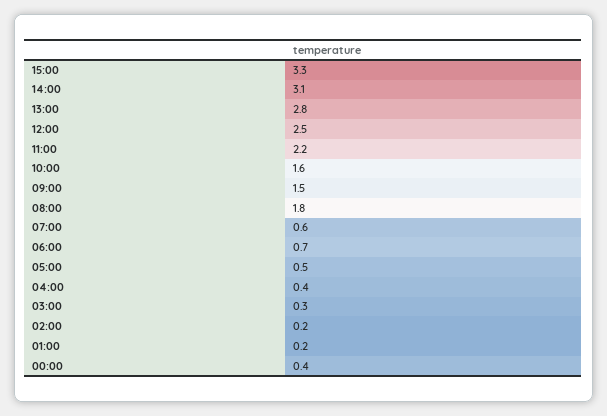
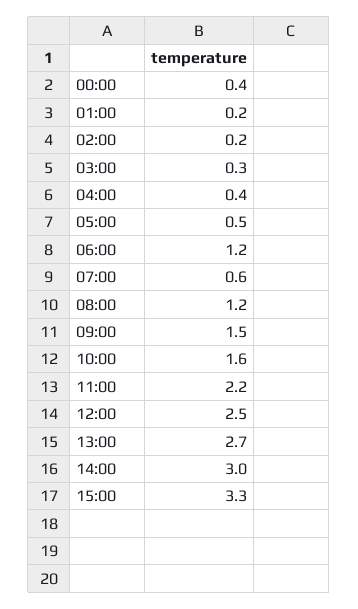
  {
    "15:00": 3.3,
-   "14:00": 3.1,
+   "14:00": 3,
-   "13:00": 2.8,
+   "13:00": 2.7,
    "12:00": 2.5,
    "11:00": 2.2,
    "10:00": 1.6,
    "09:00": 1.5,
-   "08:00": 1.8,
+   "08:00": 1.2,
    "07:00": 0.6,
-   "06:00": 0.7,
+   "06:00": 1.2,
    "05:00": 0.5,
    "04:00": 0.4,
    "03:00": 0.3,
    "02:00": 0.2,
    "01:00": 0.2,
    "00:00": 0.4
  }

